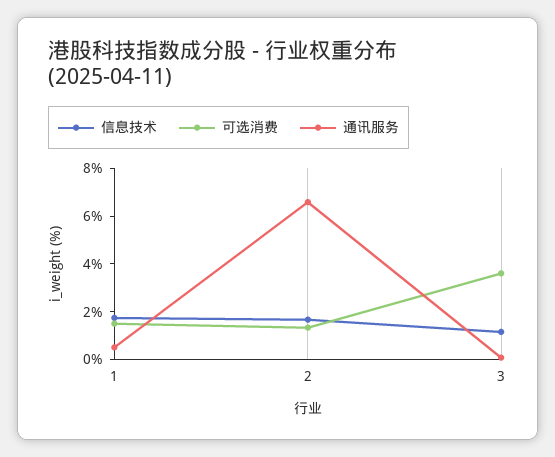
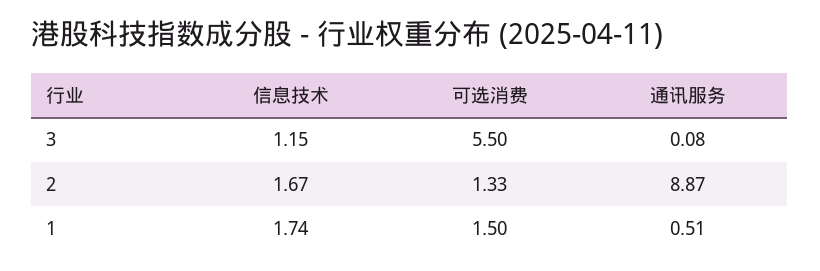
  {
    "信息技术": {
      "1": 1.74,
      "2": 1.67,
      "3": 1.15
    },
    "可选消费": {
      "1": 1.5,
      "2": 1.33,
-     "3": 3.5
+     "3": 5.5
    },
    "通讯服务": {
      "1": 0.51,
-     "2": 6.5,
+     "2": 8.87,
      "3": 0.08
    }
  }

